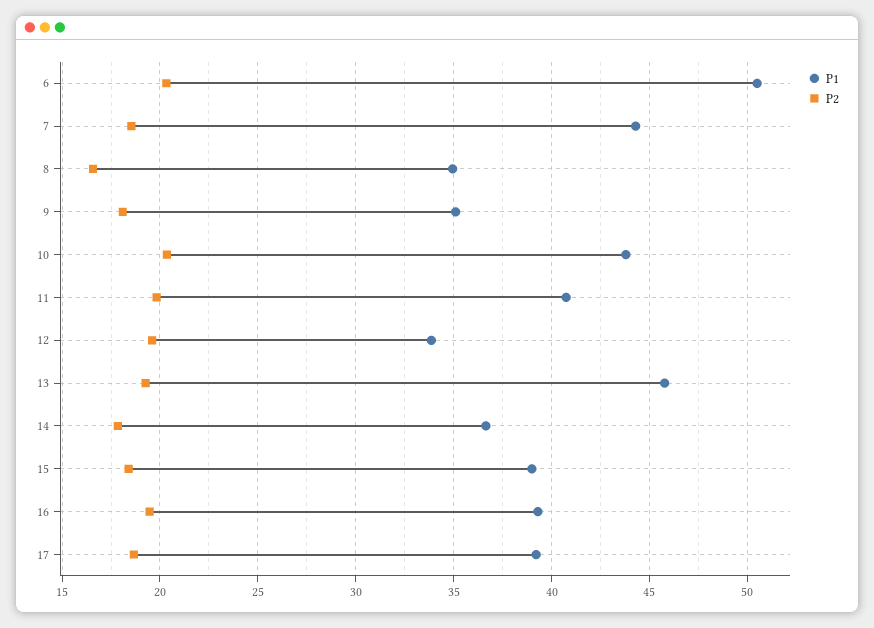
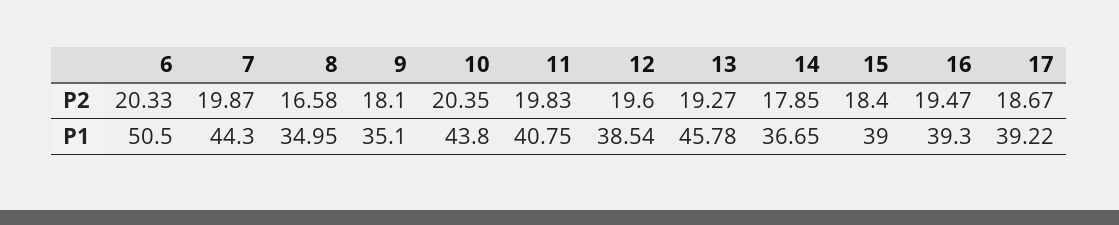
  {
    "P1": {
      "6": 50.5,
      "7": 44.3,
      "8": 34.95,
      "9": 35.1,
      "10": 43.8,
      "11": 40.75,
-     "12": 34,
+     "12": 38.54,
      "13": 45.78,
      "14": 36.65,
      "15": 39,
      "16": 39.3,
      "17": 39.22
    },
    "P2": {
      "6": 20.33,
-     "7": 18.5,
+     "7": 19.87,
      "8": 16.58,
      "9": 18.1,
      "10": 20.35,
      "11": 19.83,
      "12": 19.6,
      "13": 19.27,
      "14": 17.85,
      "15": 18.4,
      "16": 19.47,
      "17": 18.67
    }
  }

